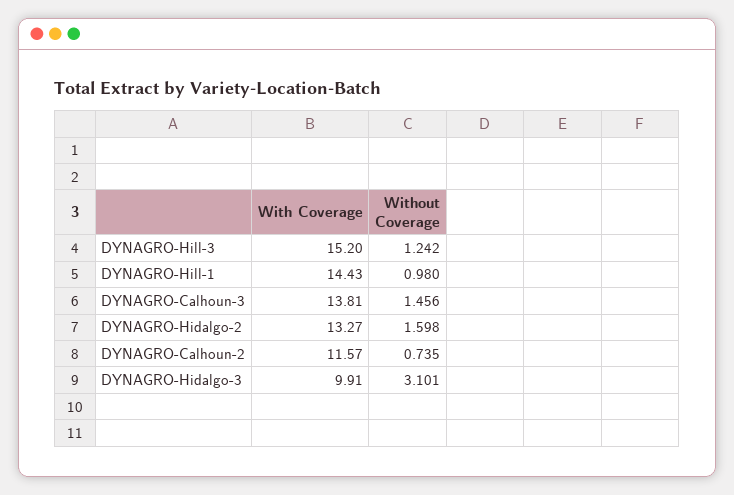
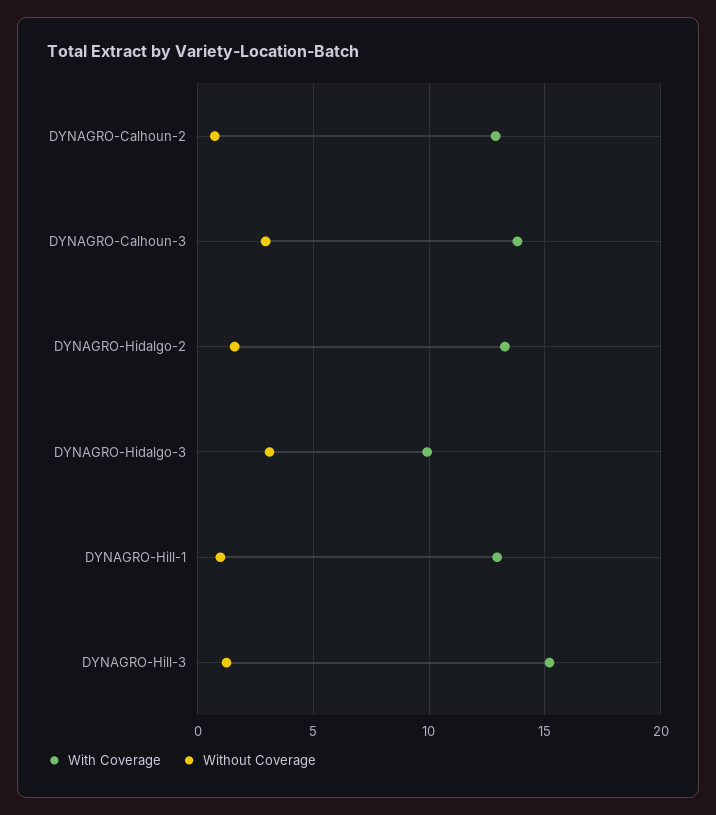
  {
    "With Coverage": {
      "DYNAGRO-Hill-3": 15.2,
-     "DYNAGRO-Hill-1": 14.43,
+     "DYNAGRO-Hill-1": 13,
      "DYNAGRO-Calhoun-3": 13.81,
      "DYNAGRO-Hidalgo-2": 13.27,
-     "DYNAGRO-Calhoun-2": 11.57,
+     "DYNAGRO-Calhoun-2": 13,
      "DYNAGRO-Hidalgo-3": 9.91
    },
    "Without Coverage": {
      "DYNAGRO-Hill-3": 1.242,
      "DYNAGRO-Hill-1": 0.98,
-     "DYNAGRO-Calhoun-3": 1.456,
+     "DYNAGRO-Calhoun-3": 3,
      "DYNAGRO-Hidalgo-2": 1.598,
      "DYNAGRO-Calhoun-2": 0.735,
      "DYNAGRO-Hidalgo-3": 3.101
    }
  }

